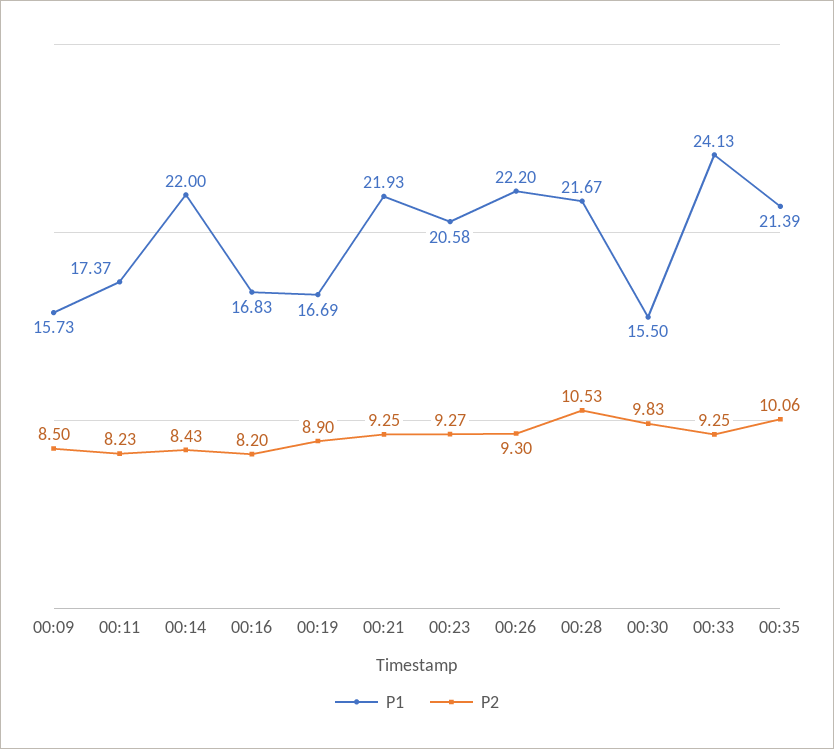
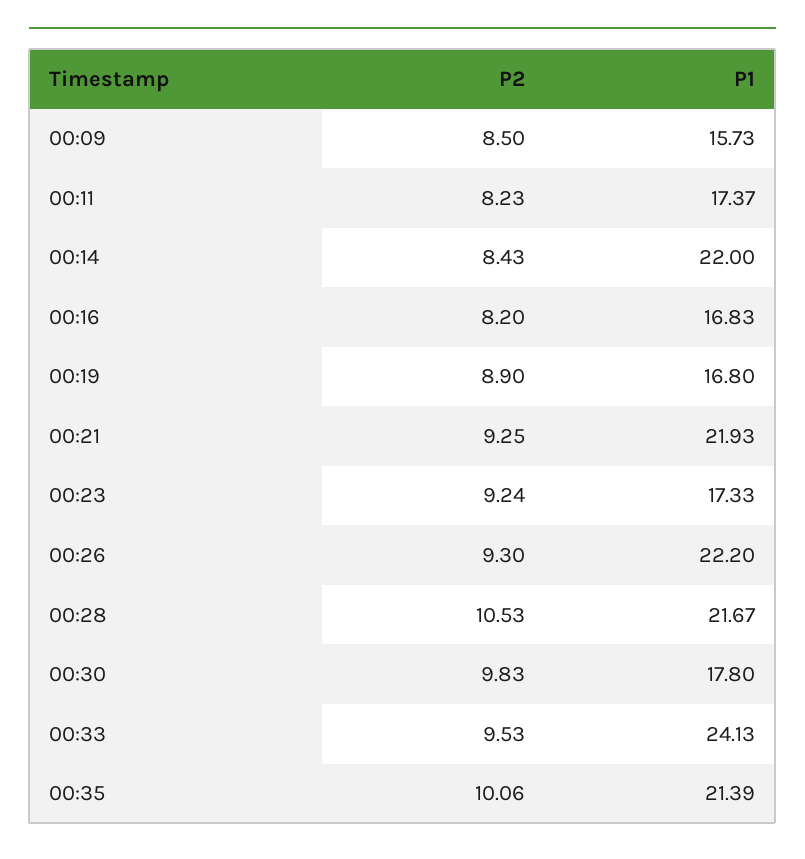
  {
    "P1": {
      "00:09": 15.73,
      "00:11": 17.37,
      "00:14": 22,
      "00:16": 16.83,
-     "00:19": 16.69,
+     "00:19": 16.8,
      "00:21": 21.93,
-     "00:23": 20.58,
+     "00:23": 17.33,
      "00:26": 22.2,
      "00:28": 21.67,
-     "00:30": 15.5,
+     "00:30": 17.8,
      "00:33": 24.13,
      "00:35": 21.39
    },
    "P2": {
      "00:09": 8.5,
      "00:11": 8.23,
      "00:14": 8.43,
      "00:16": 8.2,
      "00:19": 8.9,
      "00:21": 9.25,
-     "00:23": 9.27,
+     "00:23": 9.24,
      "00:26": 9.3,
      "00:28": 10.53,
      "00:30": 9.83,
-     "00:33": 9.25,
+     "00:33": 9.53,
      "00:35": 10.06
    }
  }

